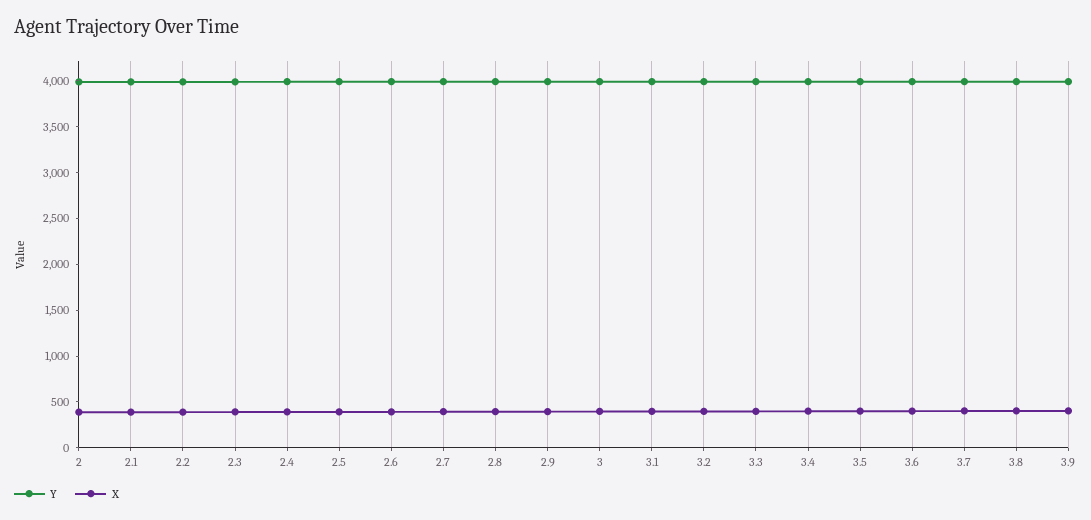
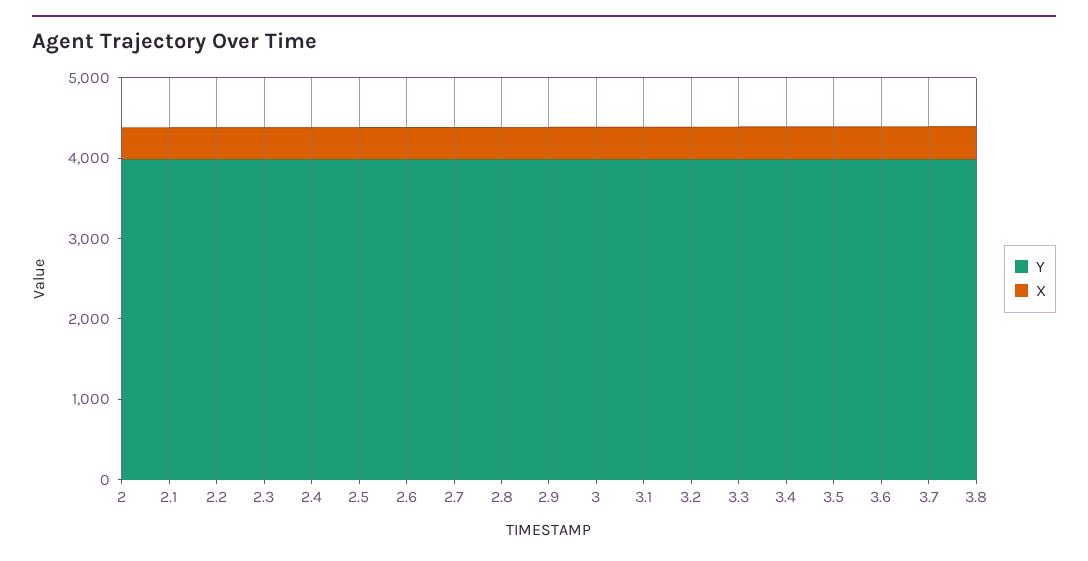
  {
    "Y": {
      "2": 4000,
      "2.1": 4000,
      "2.2": 4000,
      "2.3": 4000,
      "2.4": 4000,
      "2.5": 4000,
      "2.6": 4000,
      "2.7": 4000,
      "2.8": 4000,
      "2.9": 4000,
      "3": 4000,
      "3.1": 4000,
      "3.2": 4000,
      "3.3": 4000,
      "3.4": 4000,
      "3.5": 4000,
      "3.6": 4000,
      "3.7": 4000,
-     "3.8": 4000,
+     "3.8": 4000
-     "3.9": 4000
    },
    "X": {
      "2": 400,
      "2.1": 400,
      "2.2": 400,
      "2.3": 400,
      "2.4": 400,
      "2.5": 400,
      "2.6": 400,
      "2.7": 400,
      "2.8": 400,
      "2.9": 400,
      "3": 400,
      "3.1": 400,
      "3.2": 400,
      "3.3": 400,
      "3.4": 400,
      "3.5": 400,
      "3.6": 400,
      "3.7": 400,
-     "3.8": 400,
+     "3.8": 400
-     "3.9": 400
    }
  }

